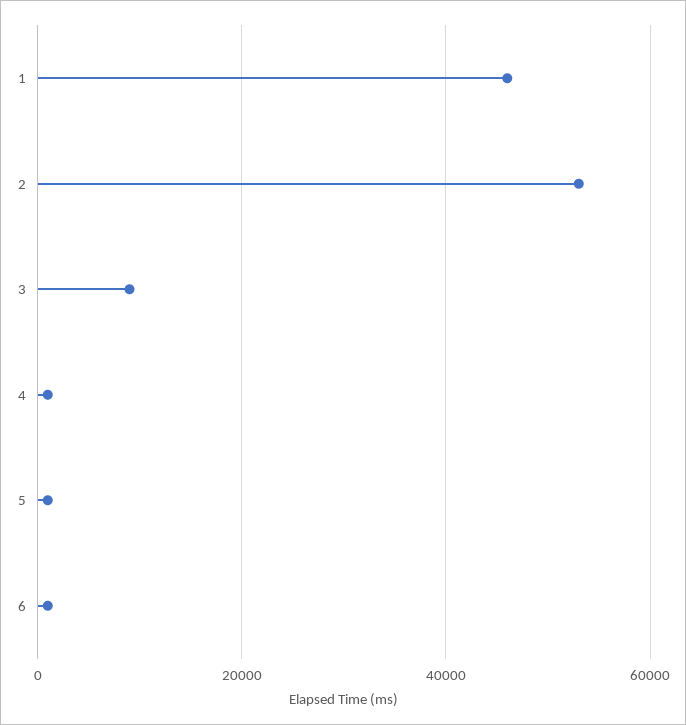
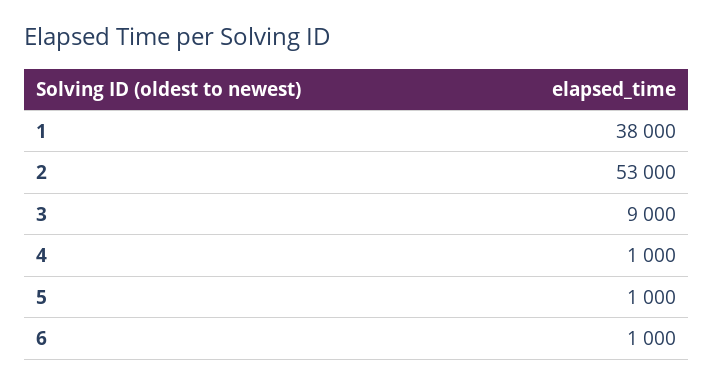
  {
-   "1": 46000,
+   "1": 38000,
    "2": 53000,
    "3": 9000,
    "4": 1000,
    "5": 1000,
    "6": 1000
  }

